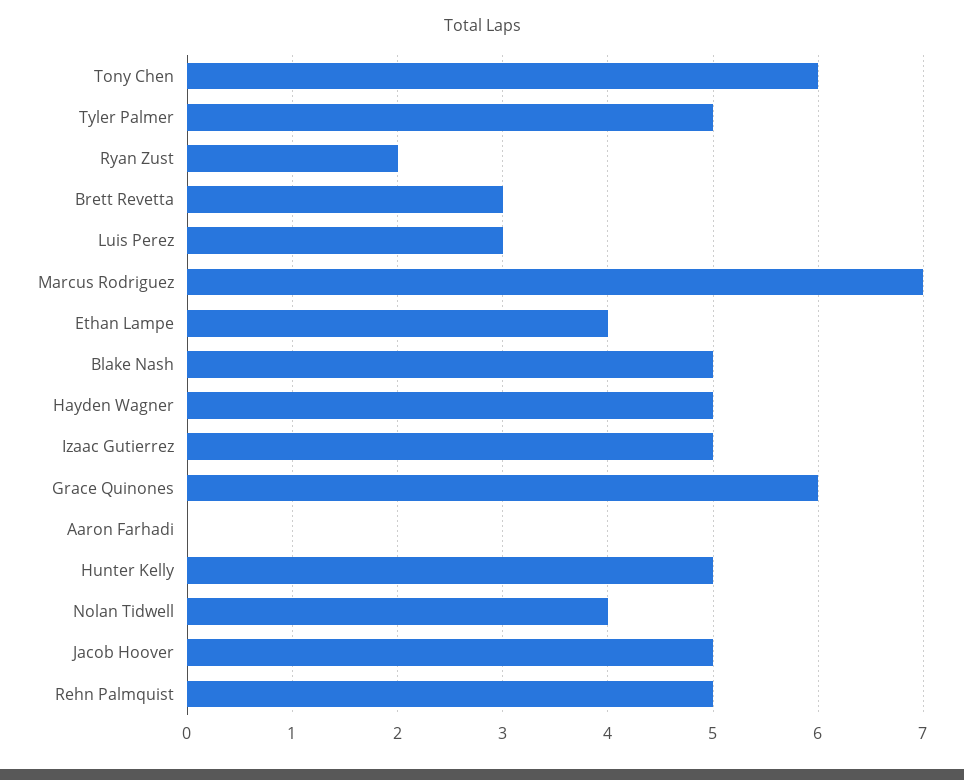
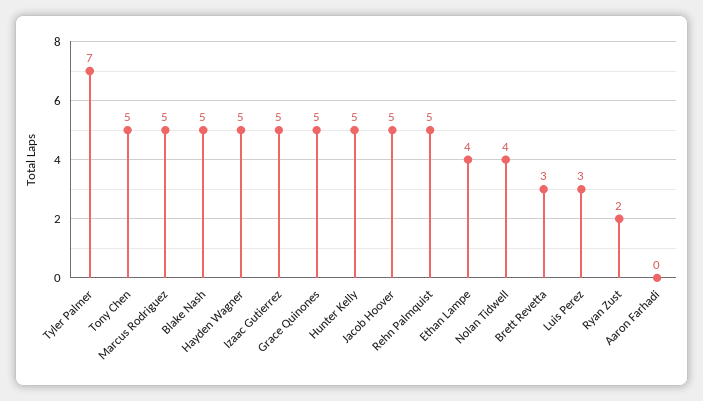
  {
-   "Tony Chen": 6,
+   "Tony Chen": 5,
-   "Tyler Palmer": 5,
+   "Tyler Palmer": 7,
    "Ryan Zust": 2,
    "Brett Revetta": 3,
    "Luis Perez": 3,
-   "Marcus Rodriguez": 7,
+   "Marcus Rodriguez": 5,
    "Ethan Lampe": 4,
    "Blake Nash": 5,
    "Hayden Wagner": 5,
    "Izaac Gutierrez": 5,
-   "Grace Quinones": 6,
+   "Grace Quinones": 5,
    "Aaron Farhadi": 0,
    "Hunter Kelly": 5,
    "Nolan Tidwell": 4,
    "Jacob Hoover": 5,
    "Rehn Palmquist": 5
  }

